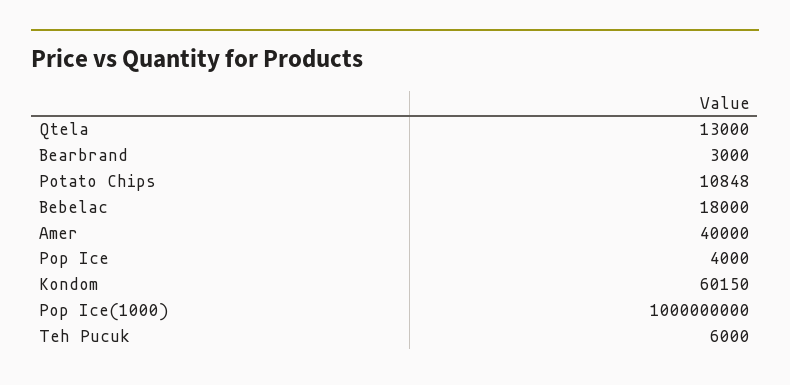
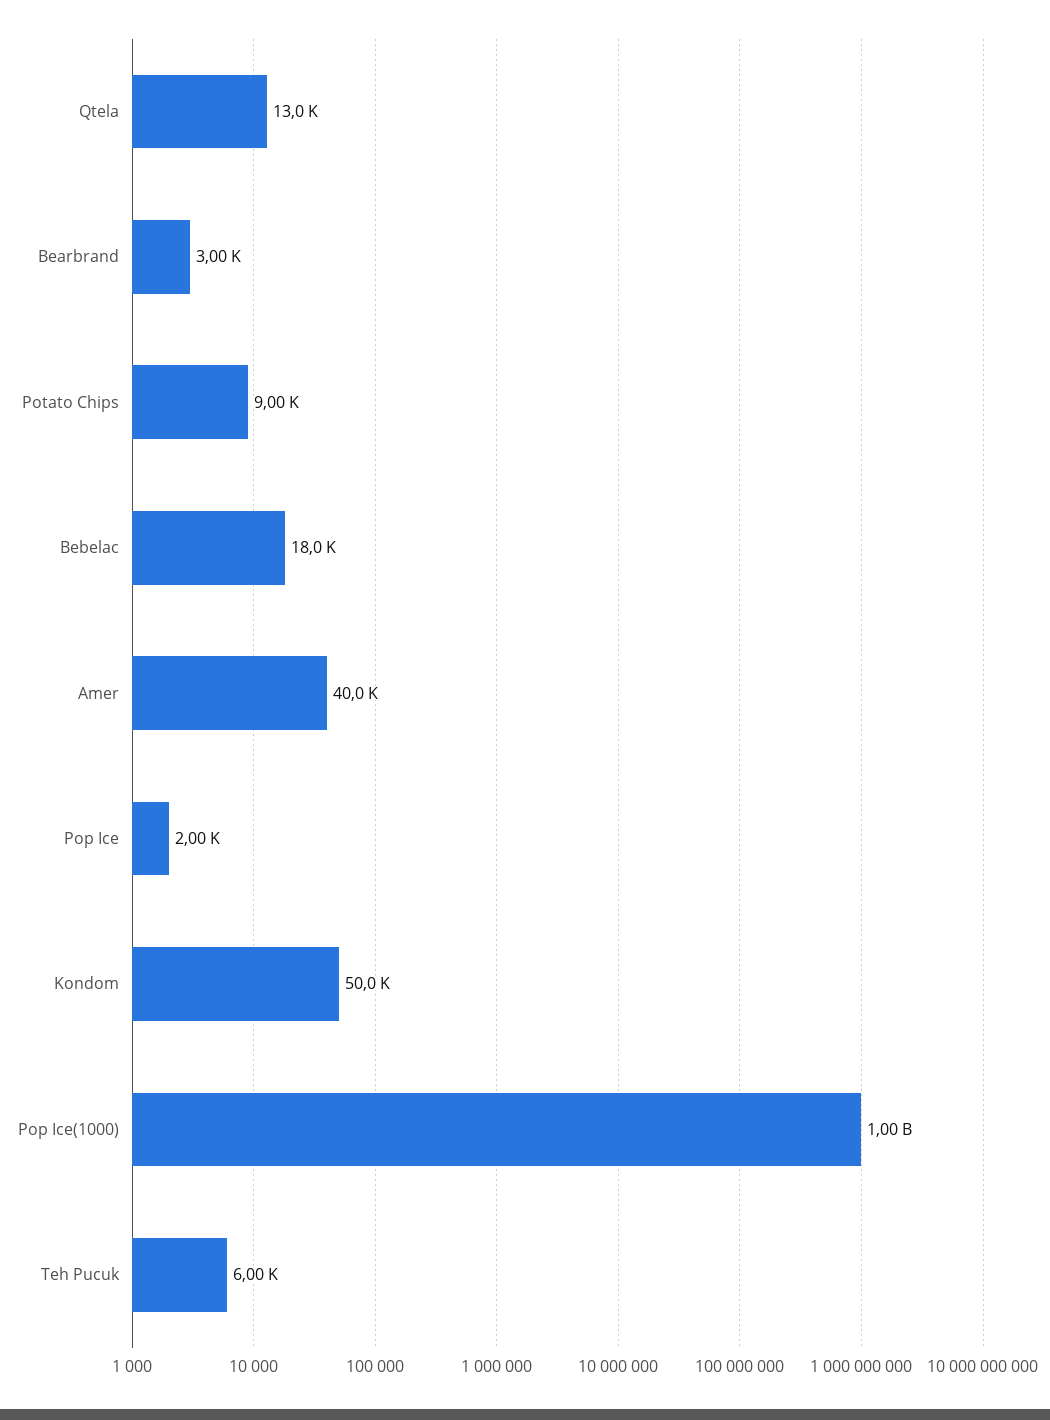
  {
    "Qtela": 13000,
    "Bearbrand": 3000,
-   "Potato Chips": 10848,
+   "Potato Chips": 9000,
    "Bebelac": 18000,
    "Amer": 40000,
-   "Pop Ice": 4000,
+   "Pop Ice": 2000,
-   "Kondom": 60150,
+   "Kondom": 50000,
    "Pop Ice(1000)": 1000000000,
    "Teh Pucuk": 6000
  }

